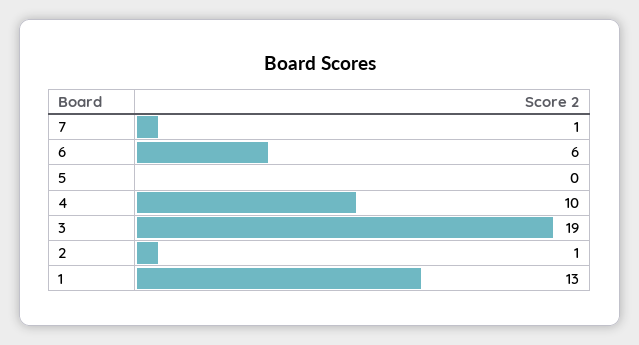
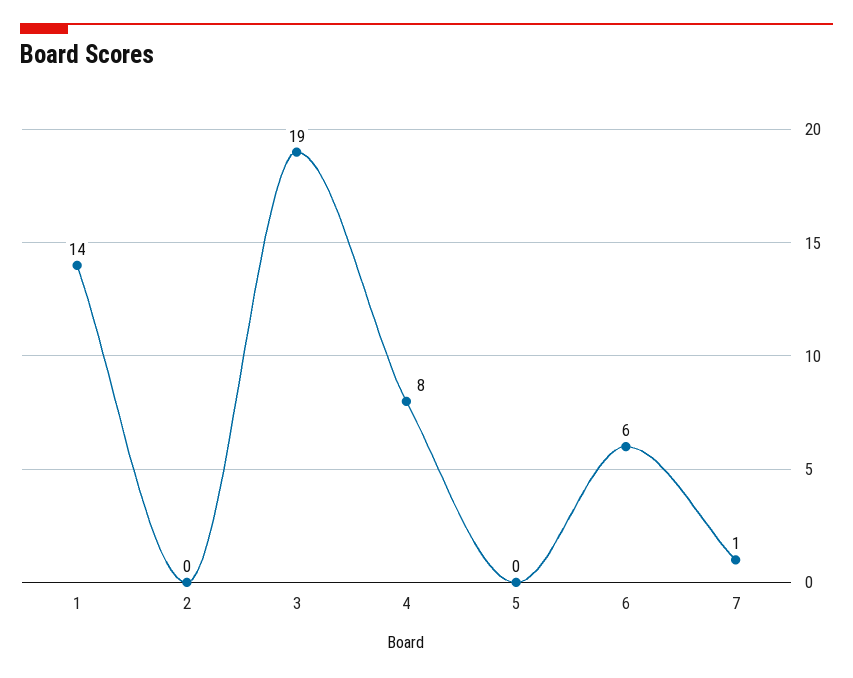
  {
    "7": 1,
    "6": 6,
    "5": 0,
-   "4": 10,
+   "4": 8,
    "3": 19,
-   "2": 1,
+   "2": 0,
-   "1": 13
+   "1": 14
  }

